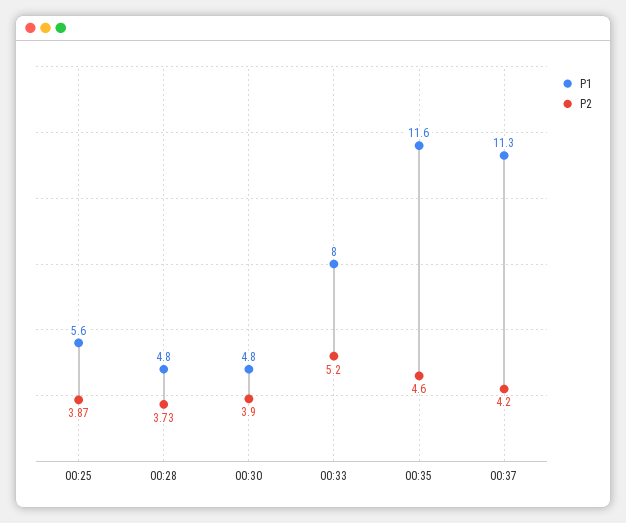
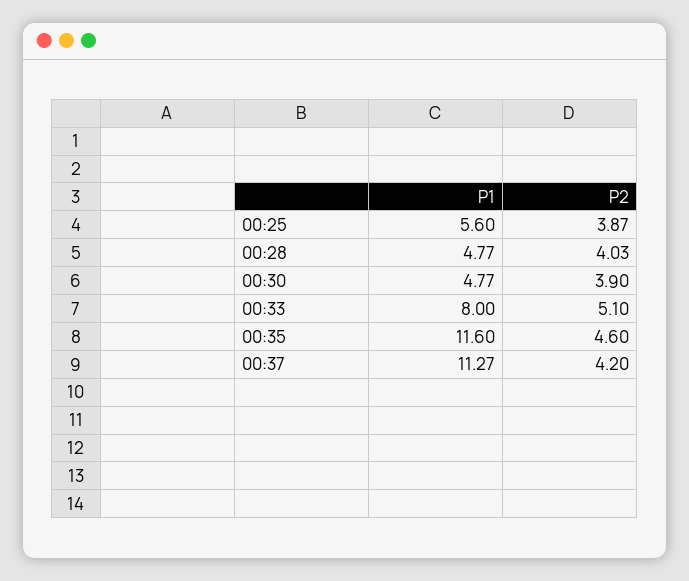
  {
    "P1": {
      "00:25": 5.6,
      "00:28": 4.77,
      "00:30": 4.77,
      "00:33": 8,
      "00:35": 11.6,
      "00:37": 11.27
    },
    "P2": {
      "00:25": 3.87,
-     "00:28": 3.73,
+     "00:28": 4.03,
      "00:30": 3.9,
-     "00:33": 5.2,
+     "00:33": 5.1,
      "00:35": 4.6,
      "00:37": 4.2
    }
  }

